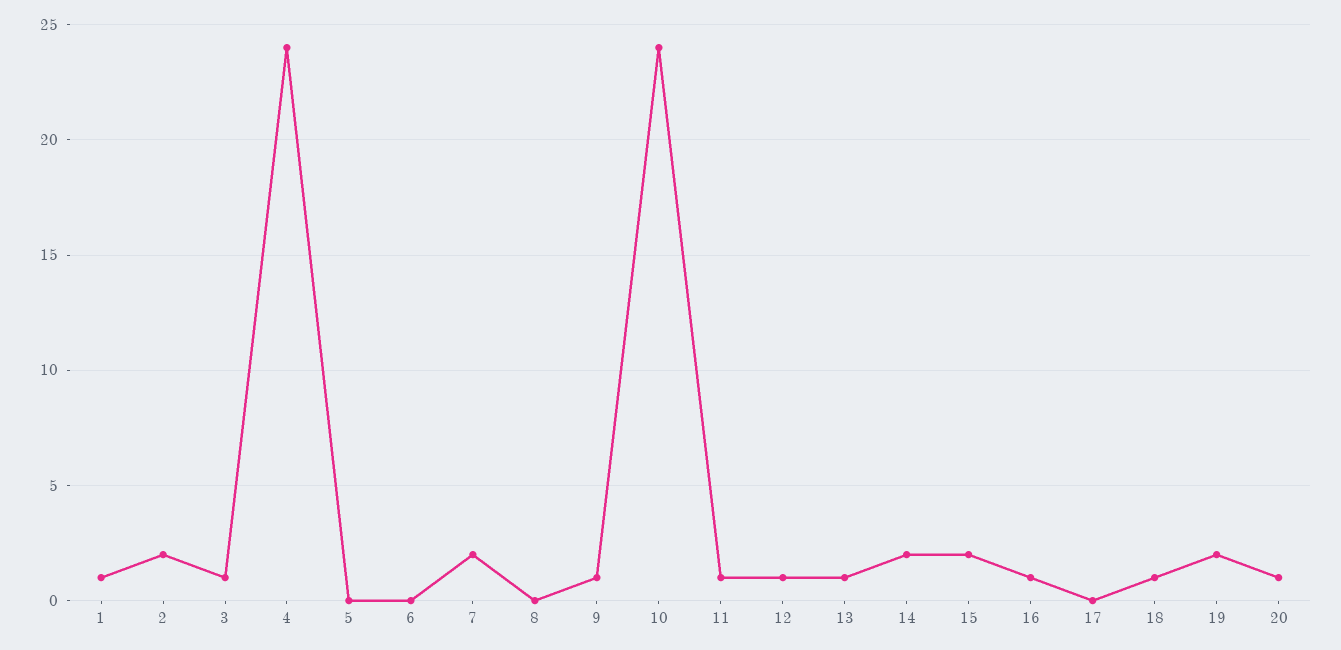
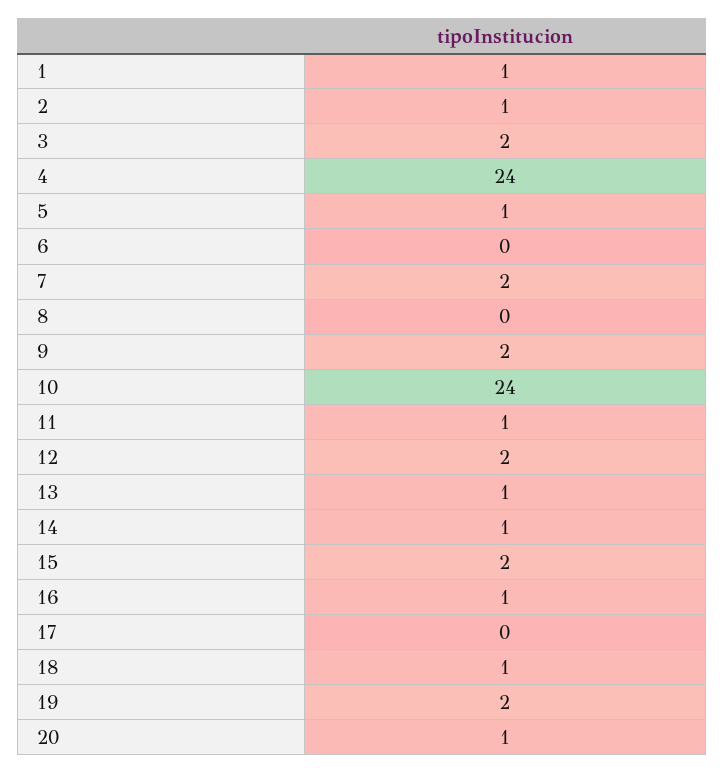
  {
    "1": 1,
-   "2": 2,
+   "2": 1,
-   "3": 1,
+   "3": 2,
    "4": 24,
-   "5": 0,
+   "5": 1,
    "6": 0,
    "7": 2,
    "8": 0,
-   "9": 1,
+   "9": 2,
    "10": 24,
    "11": 1,
-   "12": 1,
+   "12": 2,
    "13": 1,
-   "14": 2,
+   "14": 1,
    "15": 2,
    "16": 1,
    "17": 0,
    "18": 1,
    "19": 2,
    "20": 1
  }

